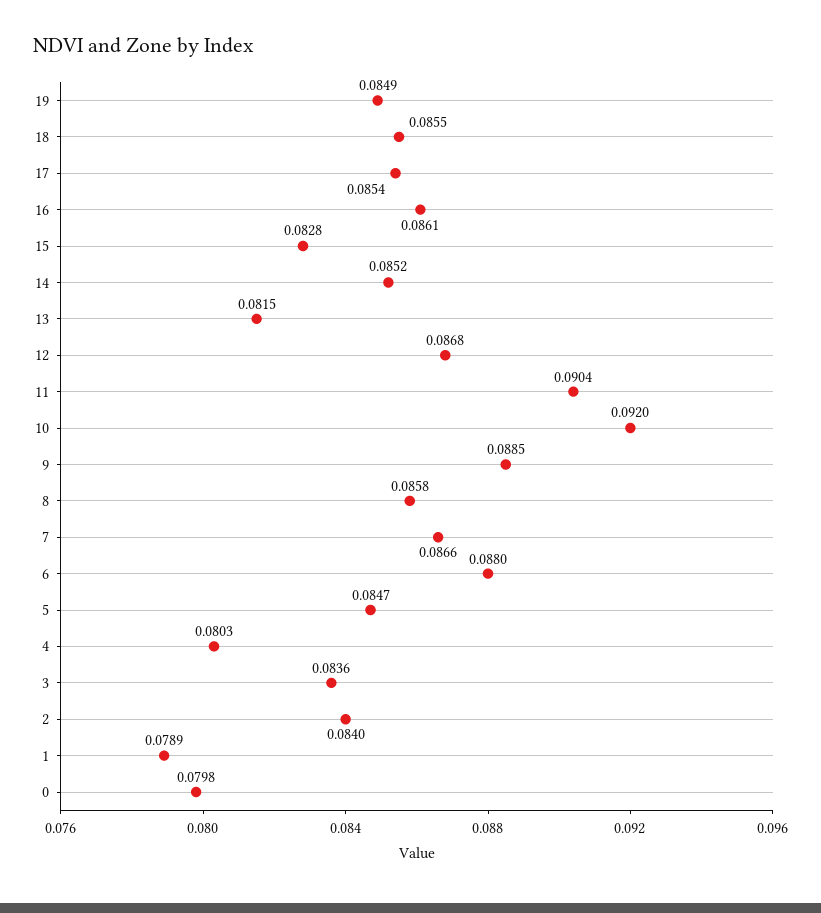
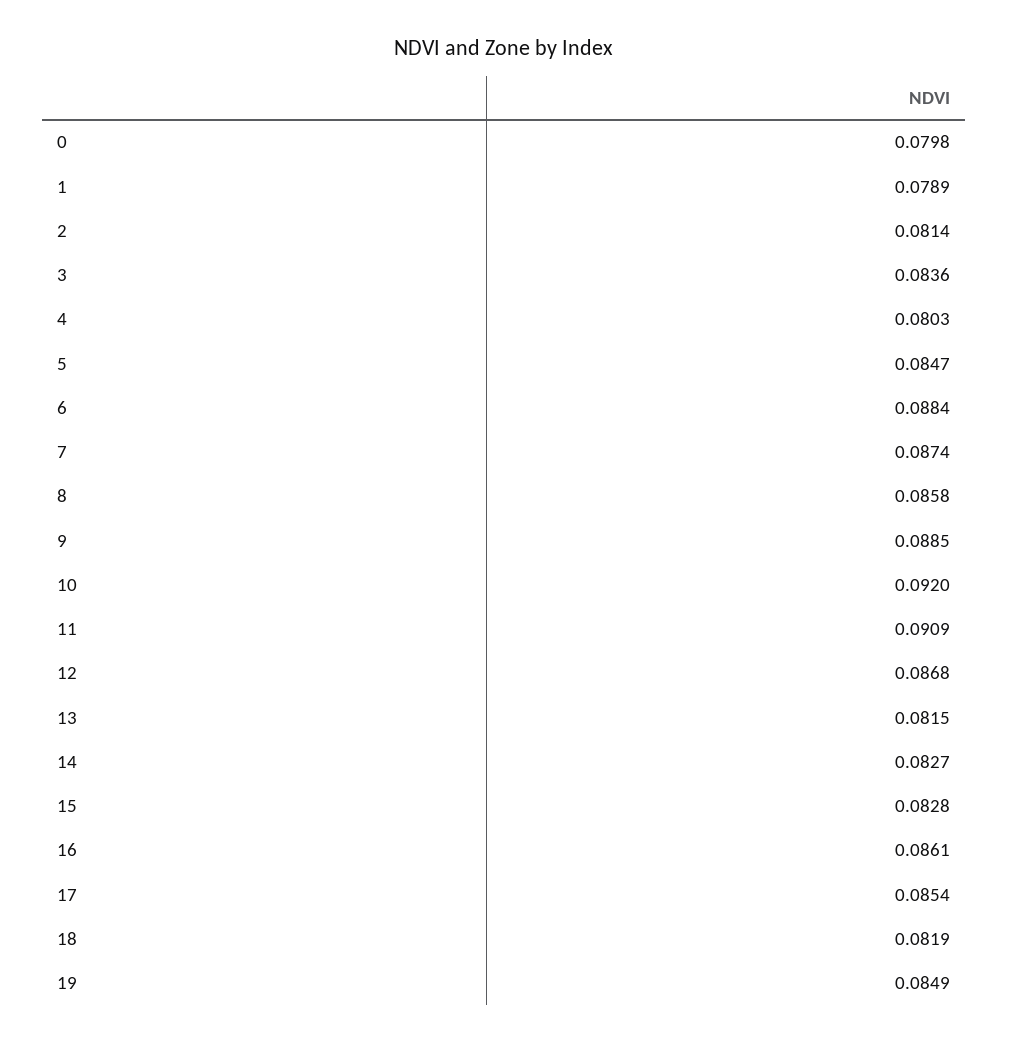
  {
    "19": 0.0849,
-   "18": 0.0855,
+   "18": 0.0819,
    "17": 0.0854,
    "16": 0.0861,
    "15": 0.0828,
-   "14": 0.0852,
+   "14": 0.0827,
    "13": 0.0815,
    "12": 0.0868,
-   "11": 0.0904,
+   "11": 0.0909,
    "10": 0.092,
    "9": 0.0885,
    "8": 0.0858,
-   "7": 0.0866,
+   "7": 0.0874,
-   "6": 0.088,
+   "6": 0.0884,
    "5": 0.0847,
    "4": 0.0803,
    "3": 0.0836,
-   "2": 0.084,
+   "2": 0.0814,
    "1": 0.0789,
    "0": 0.0798
  }

